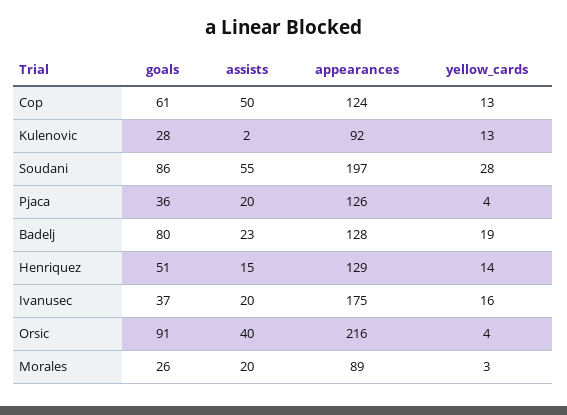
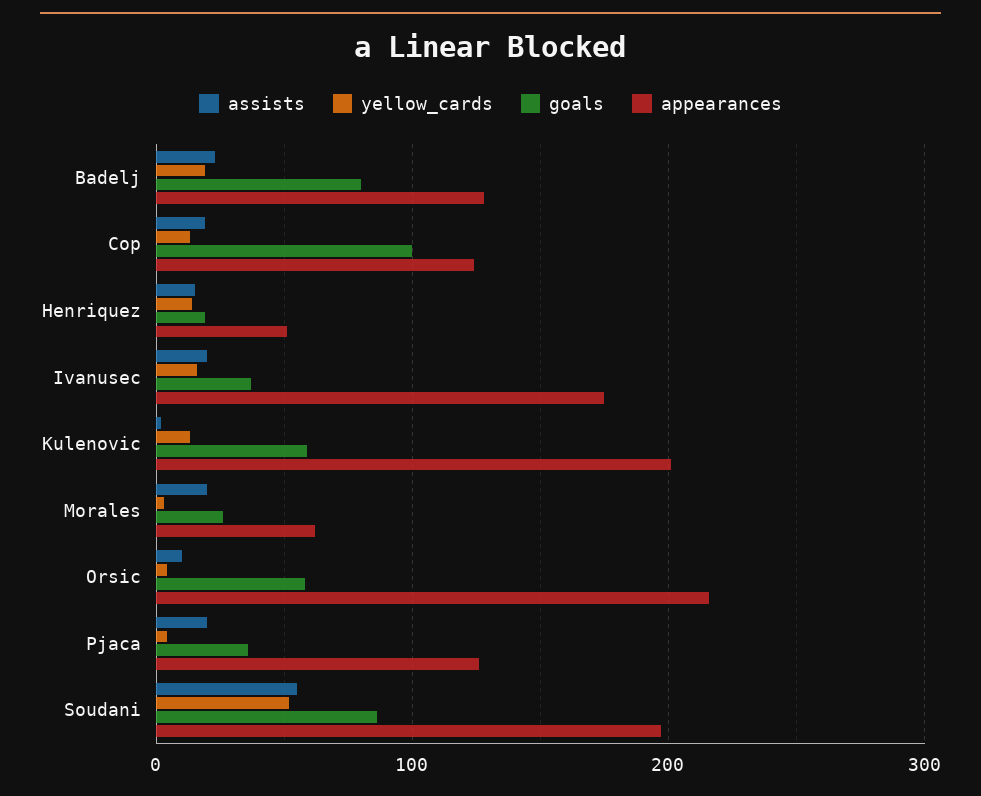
  {
    "goals": {
-     "Cop": 61,
+     "Cop": 100,
-     "Kulenovic": 28,
+     "Kulenovic": 60,
      "Soudani": 86,
      "Pjaca": 36,
      "Badelj": 80,
-     "Henriquez": 51,
+     "Henriquez": 20,
      "Ivanusec": 37,
-     "Orsic": 91,
+     "Orsic": 60,
      "Morales": 26
    },
    "assists": {
-     "Cop": 50,
+     "Cop": 20,
      "Kulenovic": 2,
      "Soudani": 55,
      "Pjaca": 20,
      "Badelj": 23,
      "Henriquez": 15,
      "Ivanusec": 20,
-     "Orsic": 40,
+     "Orsic": 10,
      "Morales": 20
    },
    "appearances": {
      "Cop": 124,
-     "Kulenovic": 92,
+     "Kulenovic": 200,
      "Soudani": 197,
      "Pjaca": 126,
      "Badelj": 128,
-     "Henriquez": 129,
+     "Henriquez": 50,
      "Ivanusec": 175,
      "Orsic": 216,
-     "Morales": 89
+     "Morales": 60
    },
    "yellow_cards": {
      "Cop": 13,
      "Kulenovic": 13,
-     "Soudani": 28,
+     "Soudani": 50,
      "Pjaca": 4,
      "Badelj": 19,
      "Henriquez": 14,
      "Ivanusec": 16,
      "Orsic": 4,
      "Morales": 3
    }
  }

